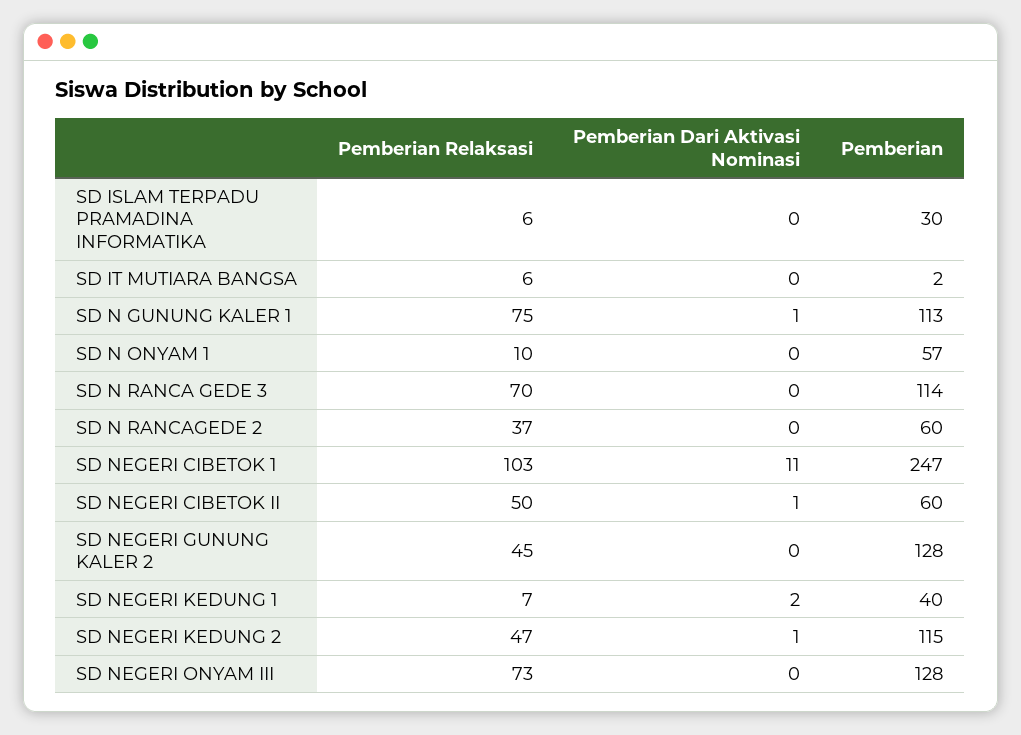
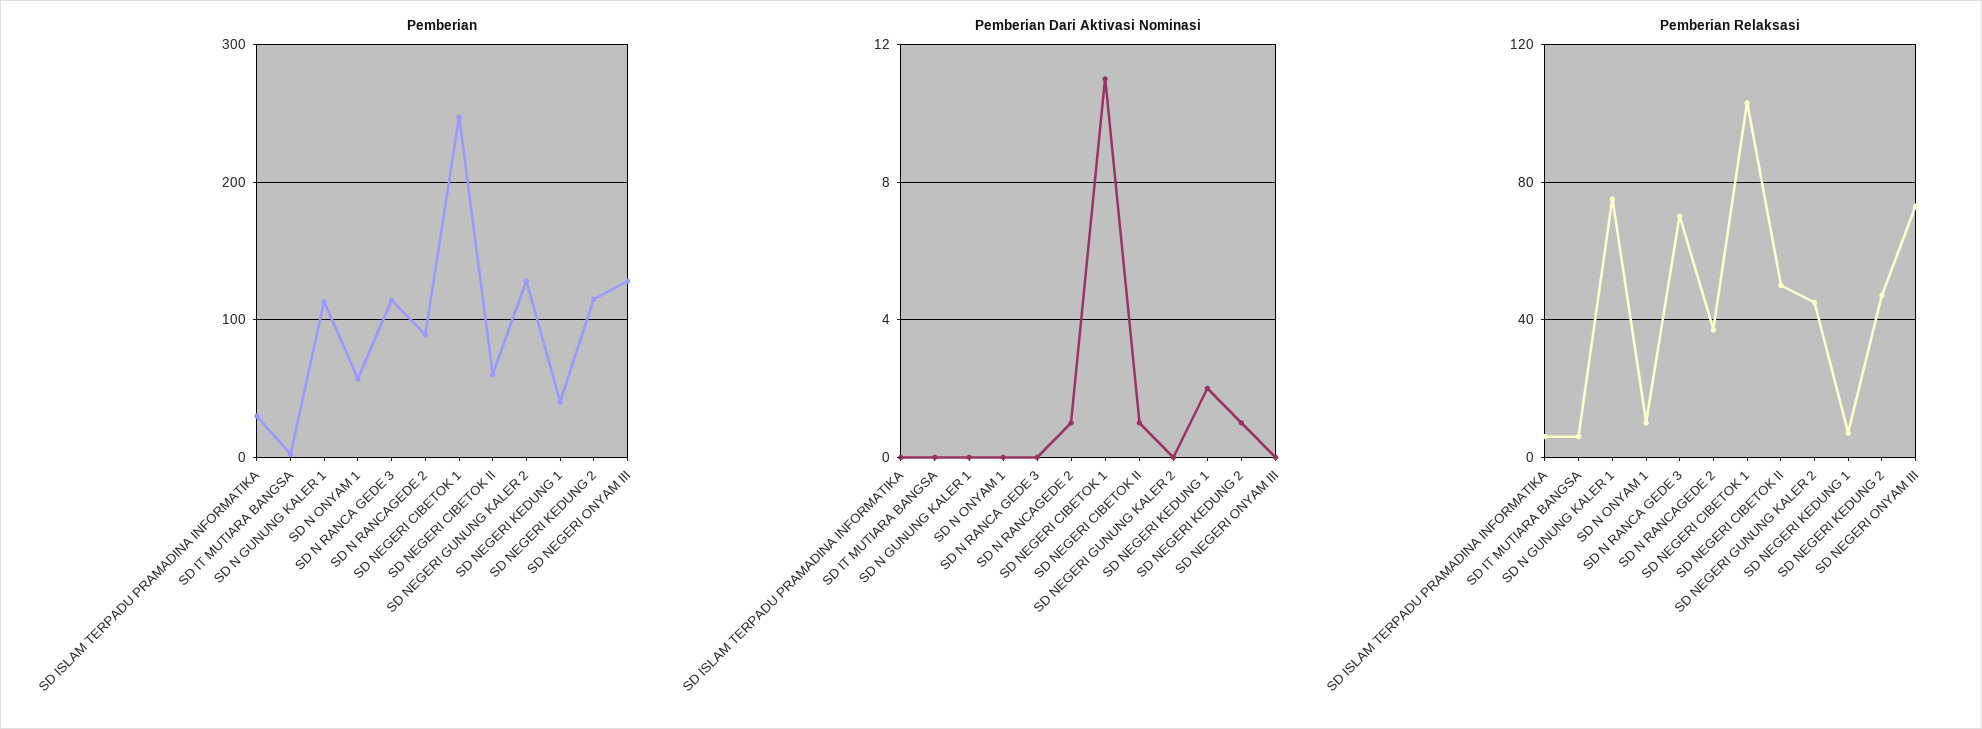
  {
    "Pemberian Relaksasi": {
      "SD ISLAM TERPADU PRAMADINA INFORMATIKA": 6,
      "SD IT MUTIARA BANGSA": 6,
      "SD N GUNUNG KALER 1": 75,
      "SD N ONYAM 1": 10,
      "SD N RANCA GEDE 3": 70,
      "SD N RANCAGEDE 2": 37,
      "SD NEGERI CIBETOK 1": 103,
      "SD NEGERI CIBETOK II": 50,
      "SD NEGERI GUNUNG KALER 2": 45,
      "SD NEGERI KEDUNG 1": 7,
      "SD NEGERI KEDUNG 2": 47,
      "SD NEGERI ONYAM III": 73
    },
    "Pemberian Dari Aktivasi Nominasi": {
      "SD ISLAM TERPADU PRAMADINA INFORMATIKA": 0,
      "SD IT MUTIARA BANGSA": 0,
-     "SD N GUNUNG KALER 1": 1,
+     "SD N GUNUNG KALER 1": 0,
      "SD N ONYAM 1": 0,
      "SD N RANCA GEDE 3": 0,
-     "SD N RANCAGEDE 2": 0,
+     "SD N RANCAGEDE 2": 1,
      "SD NEGERI CIBETOK 1": 11,
      "SD NEGERI CIBETOK II": 1,
      "SD NEGERI GUNUNG KALER 2": 0,
      "SD NEGERI KEDUNG 1": 2,
      "SD NEGERI KEDUNG 2": 1,
      "SD NEGERI ONYAM III": 0
    },
    "Pemberian": {
      "SD ISLAM TERPADU PRAMADINA INFORMATIKA": 30,
      "SD IT MUTIARA BANGSA": 2,
      "SD N GUNUNG KALER 1": 113,
      "SD N ONYAM 1": 57,
      "SD N RANCA GEDE 3": 114,
-     "SD N RANCAGEDE 2": 60,
+     "SD N RANCAGEDE 2": 90,
      "SD NEGERI CIBETOK 1": 247,
      "SD NEGERI CIBETOK II": 60,
      "SD NEGERI GUNUNG KALER 2": 128,
      "SD NEGERI KEDUNG 1": 40,
      "SD NEGERI KEDUNG 2": 115,
      "SD NEGERI ONYAM III": 128
    }
  }

